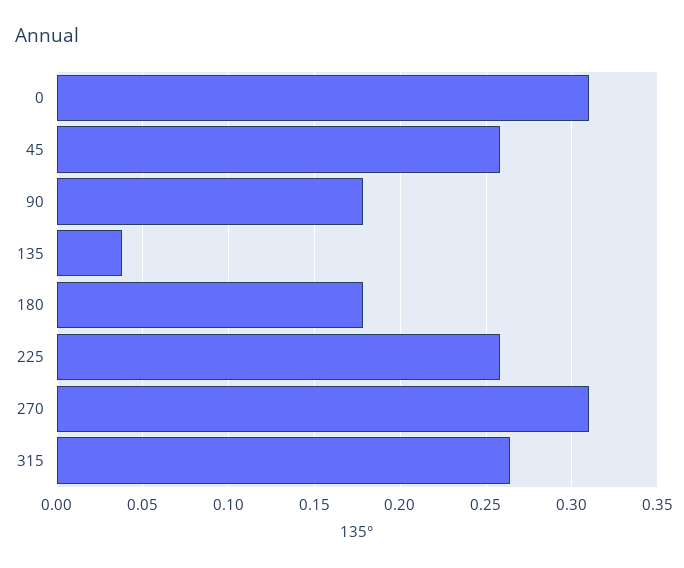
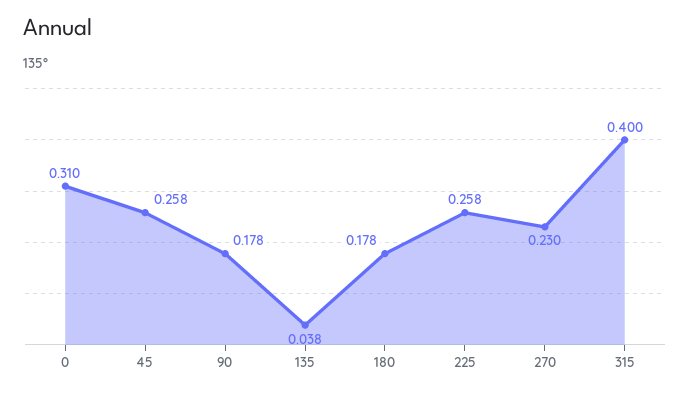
  {
    "0": 0.31,
    "45": 0.258,
    "90": 0.178,
    "135": 0.038,
    "180": 0.178,
    "225": 0.258,
-   "270": 0.31,
+   "270": 0.23,
-   "315": 0.265
+   "315": 0.4
  }

